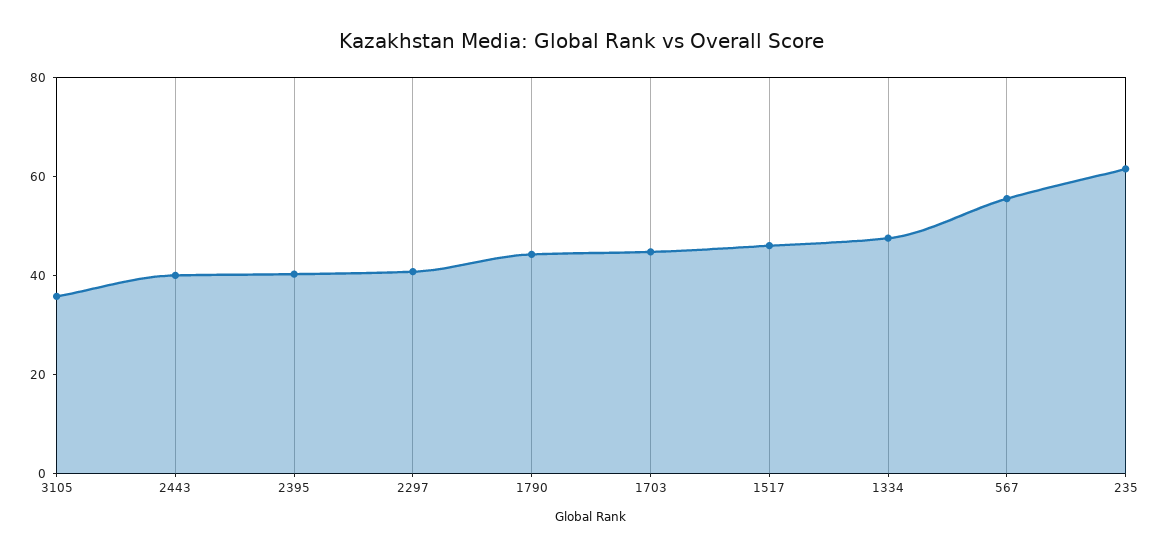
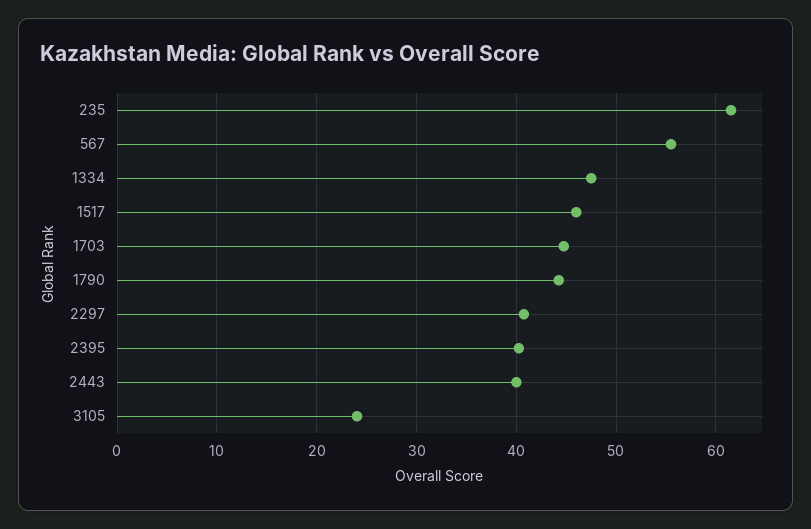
  {
-   "3105": 35,
+   "3105": 24,
    "2443": 40,
    "2395": 40,
    "2297": 41,
    "1790": 44,
    "1703": 45,
    "1517": 46,
    "1334": 48,
    "567": 56,
    "235": 62
  }

